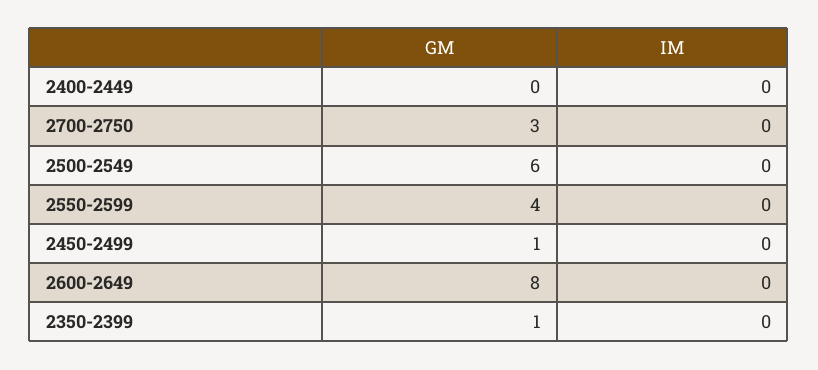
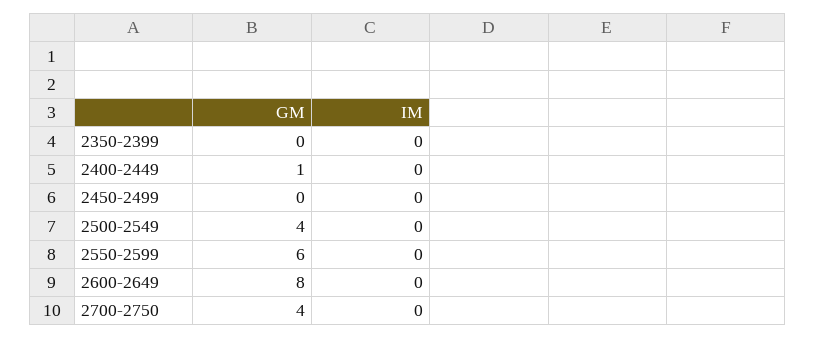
  {
    "GM": {
-     "2400-2449": 0,
+     "2400-2449": 1,
-     "2700-2750": 3,
+     "2700-2750": 4,
-     "2500-2549": 6,
+     "2500-2549": 4,
-     "2550-2599": 4,
+     "2550-2599": 6,
-     "2450-2499": 1,
+     "2450-2499": 0,
      "2600-2649": 8,
-     "2350-2399": 1
+     "2350-2399": 0
    },
    "IM": {
      "2400-2449": 0,
      "2700-2750": 0,
      "2500-2549": 0,
      "2550-2599": 0,
      "2450-2499": 0,
      "2600-2649": 0,
      "2350-2399": 0
    }
  }

